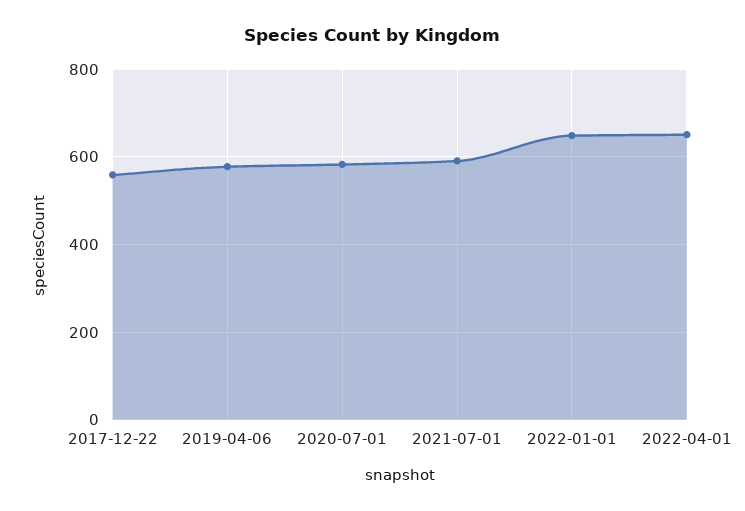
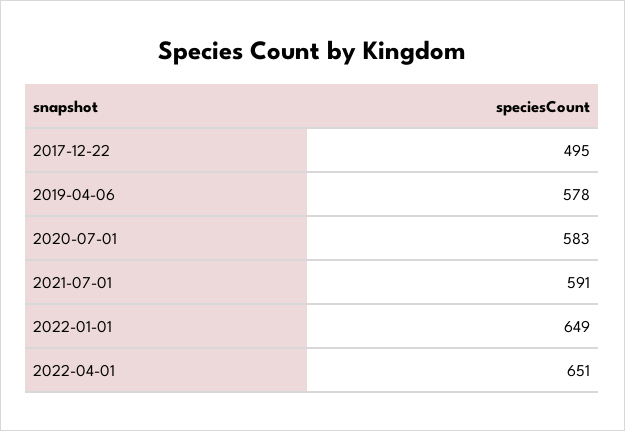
  {
-   "2017-12-22": 560,
+   "2017-12-22": 495,
    "2019-04-06": 578,
    "2020-07-01": 583,
    "2021-07-01": 591,
    "2022-01-01": 649,
    "2022-04-01": 651
  }

